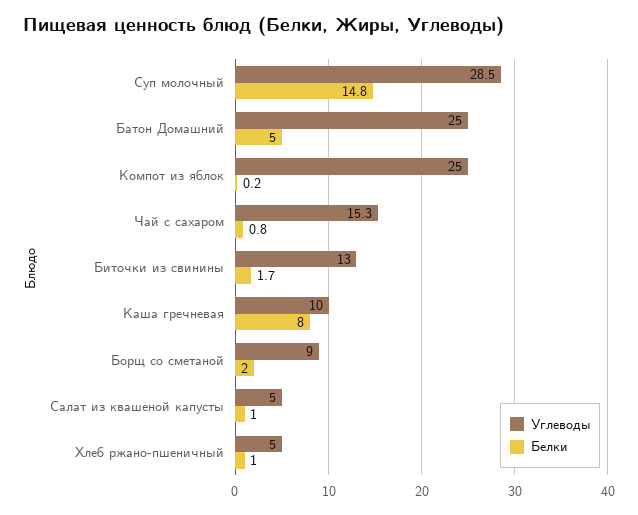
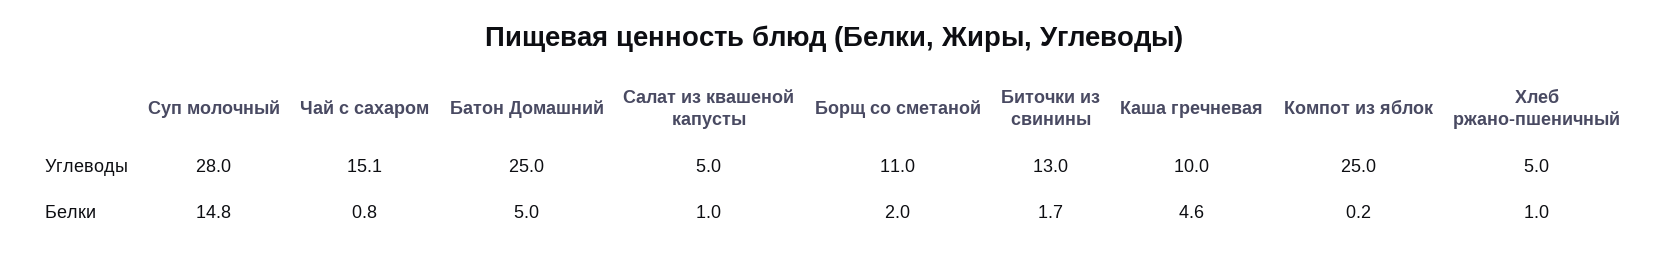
  {
    "Углеводы": {
-     "Суп молочный": 28.5,
+     "Суп молочный": 28,
      "Батон Домашний": 25,
      "Компот из яблок": 25,
-     "Чай с сахаром": 15.3,
+     "Чай с сахаром": 15.1,
      "Биточки из свинины": 13,
      "Каша гречневая": 10,
-     "Борщ со сметаной": 9,
+     "Борщ со сметаной": 11,
      "Салат из квашеной капусты": 5,
      "Хлеб ржано-пшеничный": 5
    },
    "Белки": {
      "Суп молочный": 14.8,
      "Батон Домашний": 5,
      "Компот из яблок": 0.2,
      "Чай с сахаром": 0.8,
      "Биточки из свинины": 1.7,
-     "Каша гречневая": 8,
+     "Каша гречневая": 4.6,
      "Борщ со сметаной": 2,
      "Салат из квашеной капусты": 1,
      "Хлеб ржано-пшеничный": 1
    }
  }

